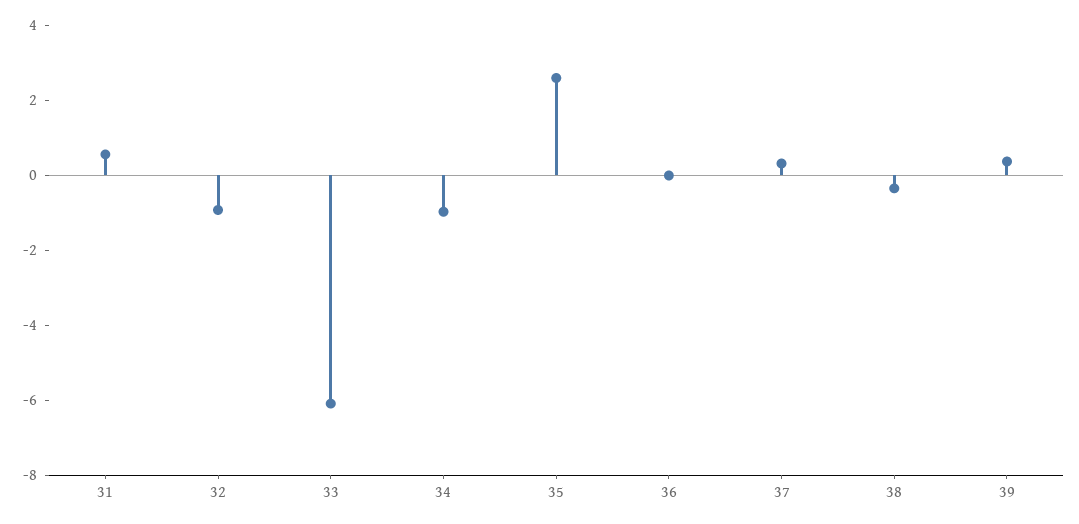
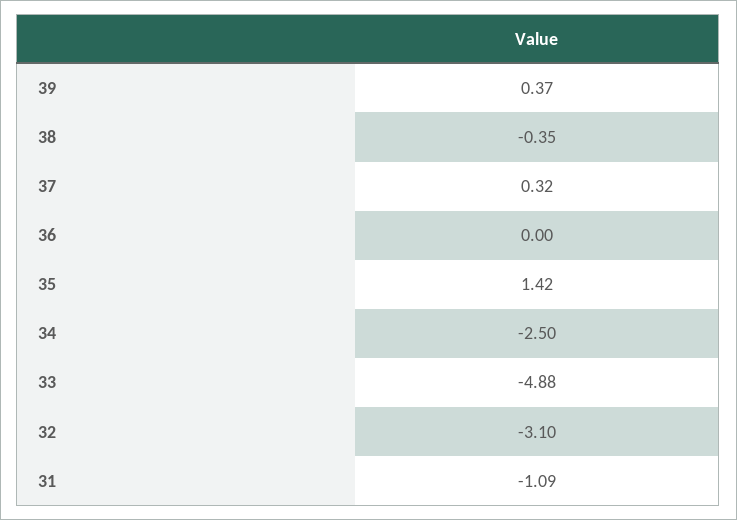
  {
-   "31": 0.5,
+   "31": -1.09,
-   "32": -1,
+   "32": -3.1,
-   "33": -6,
+   "33": -4.88,
-   "34": -1,
+   "34": -2.5,
-   "35": 2.5,
+   "35": 1.42,
    "36": 0,
    "37": 0.32,
    "38": -0.35,
    "39": 0.37
  }

